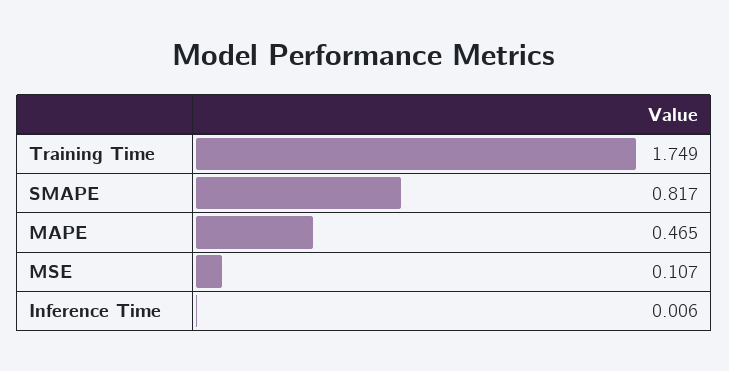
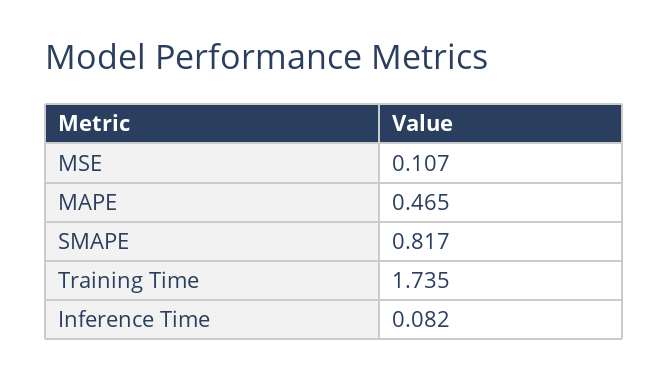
  {
-   "Training Time": 1.749,
+   "Training Time": 1.735,
    "SMAPE": 0.817,
    "MAPE": 0.465,
    "MSE": 0.107,
-   "Inference Time": 0.006
+   "Inference Time": 0.082
  }

